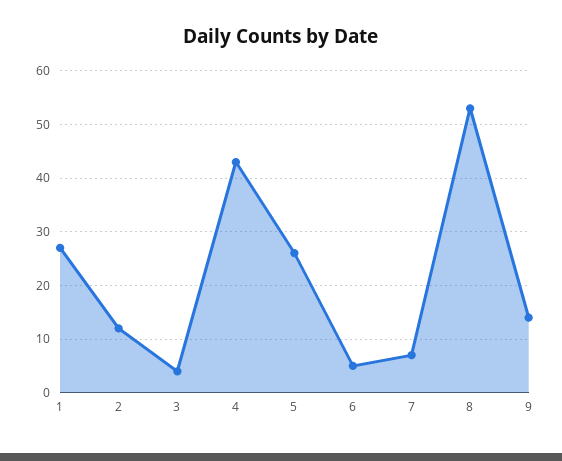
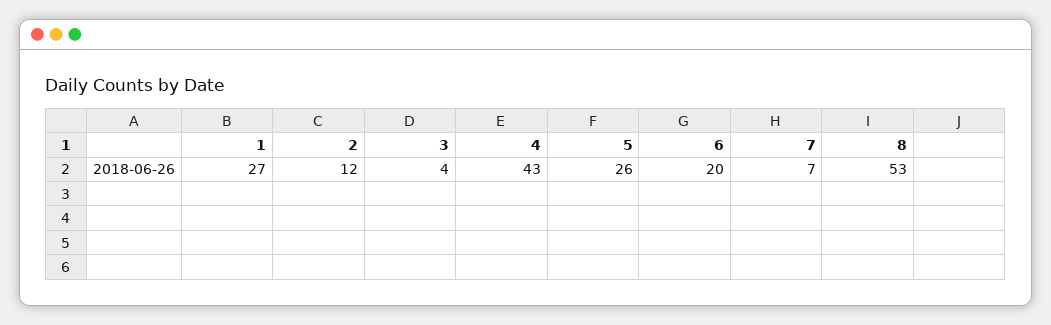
  {
    "1": 27,
    "2": 12,
    "3": 4,
    "4": 43,
    "5": 26,
-   "6": 5,
+   "6": 20,
    "7": 7,
-   "8": 53,
+   "8": 53
-   "9": 15
  }

